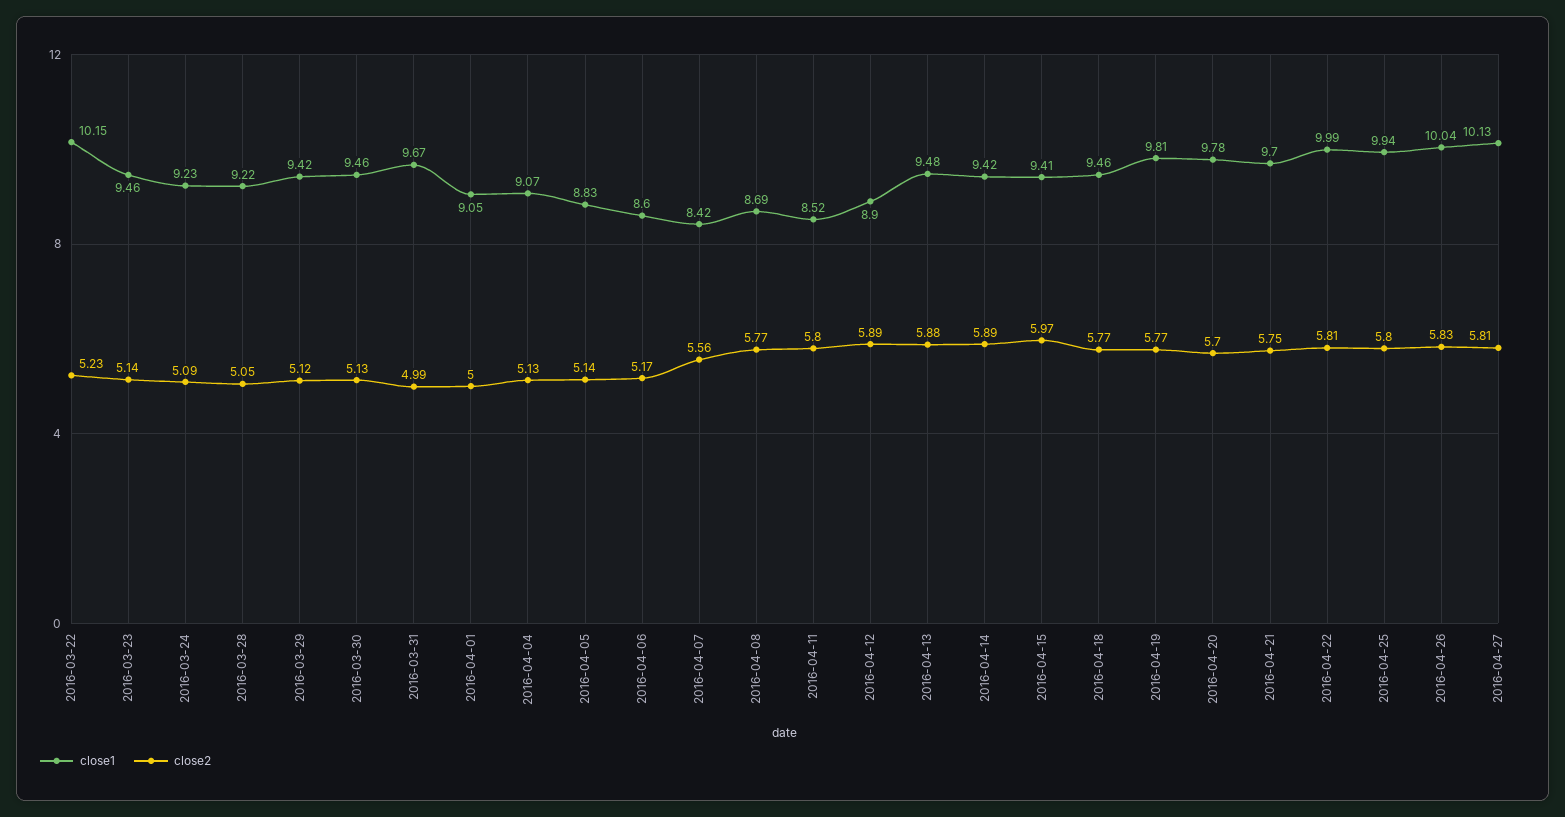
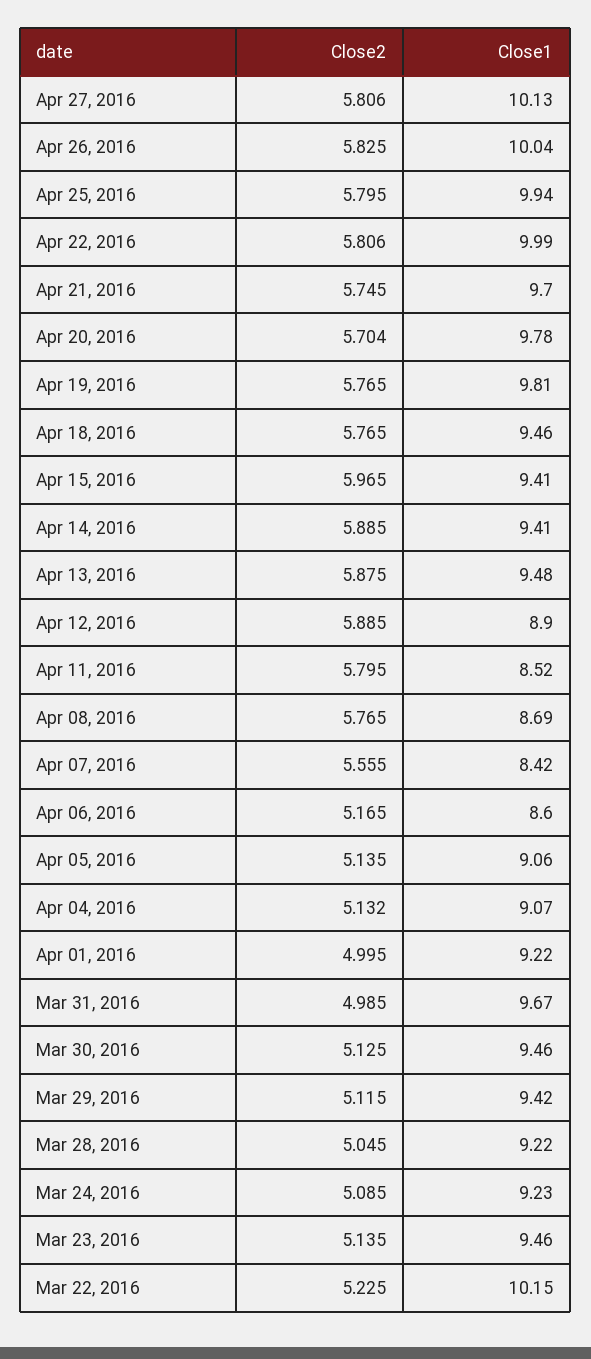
  {
    "close1": {
      "2016-03-22": 10.15,
      "2016-03-23": 9.46,
      "2016-03-24": 9.23,
      "2016-03-28": 9.22,
      "2016-03-29": 9.42,
      "2016-03-30": 9.46,
      "2016-03-31": 9.67,
-     "2016-04-01": 9.05,
+     "2016-04-01": 9.22,
      "2016-04-04": 9.07,
-     "2016-04-05": 8.83,
+     "2016-04-05": 9.06,
      "2016-04-06": 8.6,
      "2016-04-07": 8.42,
      "2016-04-08": 8.69,
      "2016-04-11": 8.52,
      "2016-04-12": 8.9,
      "2016-04-13": 9.48,
-     "2016-04-14": 9.42,
+     "2016-04-14": 9.41,
      "2016-04-15": 9.41,
      "2016-04-18": 9.46,
      "2016-04-19": 9.81,
      "2016-04-20": 9.78,
      "2016-04-21": 9.7,
      "2016-04-22": 9.99,
      "2016-04-25": 9.94,
      "2016-04-26": 10.04,
      "2016-04-27": 10.13
    },
    "close2": {
      "2016-03-22": 5.225,
      "2016-03-23": 5.135,
      "2016-03-24": 5.085,
      "2016-03-28": 5.045,
      "2016-03-29": 5.115,
      "2016-03-30": 5.125,
      "2016-03-31": 4.985,
      "2016-04-01": 4.995,
      "2016-04-04": 5.132,
      "2016-04-05": 5.135,
      "2016-04-06": 5.165,
      "2016-04-07": 5.555,
      "2016-04-08": 5.765,
      "2016-04-11": 5.795,
      "2016-04-12": 5.885,
      "2016-04-13": 5.875,
      "2016-04-14": 5.885,
      "2016-04-15": 5.965,
      "2016-04-18": 5.765,
      "2016-04-19": 5.765,
      "2016-04-20": 5.704,
      "2016-04-21": 5.745,
      "2016-04-22": 5.806,
      "2016-04-25": 5.795,
      "2016-04-26": 5.825,
      "2016-04-27": 5.806
    }
  }

